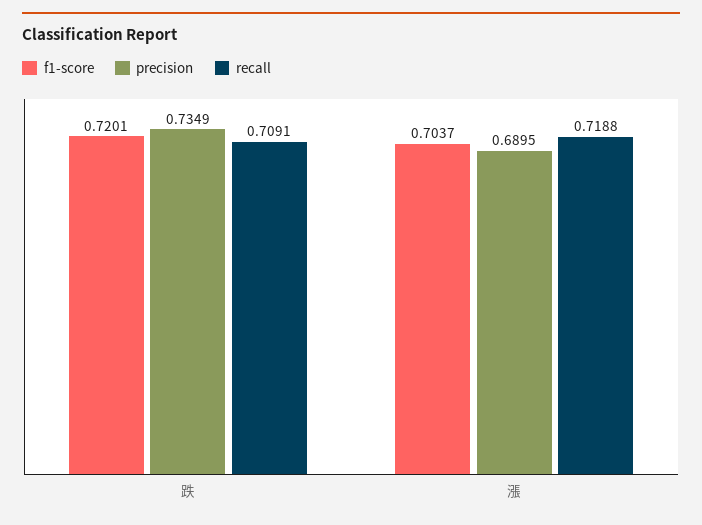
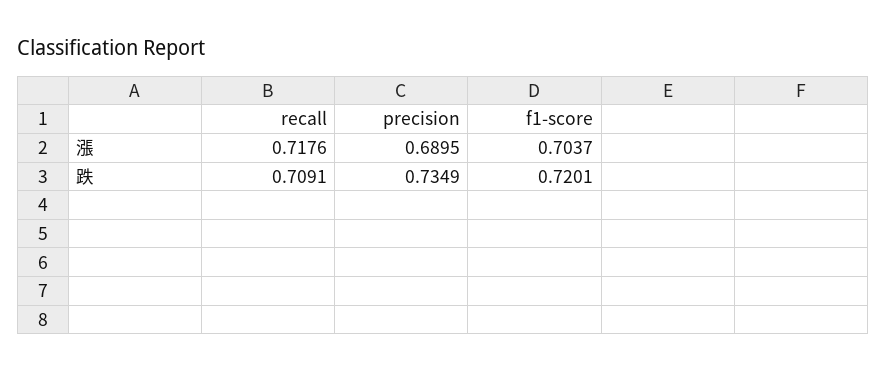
  {
    "f1-score": {
      "跌": 0.7201,
      "漲": 0.7037
    },
    "precision": {
      "跌": 0.7349,
      "漲": 0.6895
    },
    "recall": {
      "跌": 0.7091,
-     "漲": 0.7188
+     "漲": 0.7176
    }
  }

